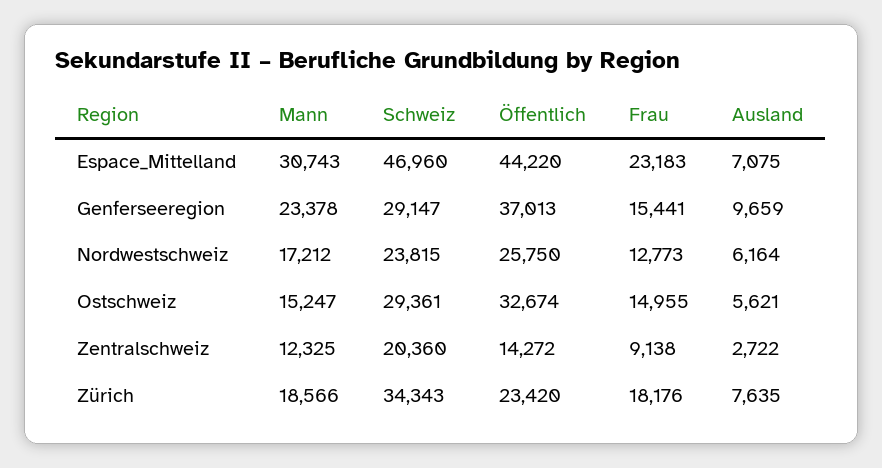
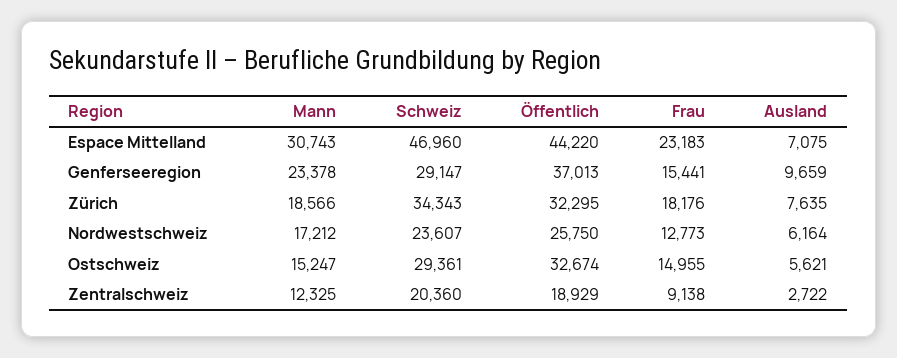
  {
    "Mann": {
      "Espace_Mittelland": 30743,
      "Genferseeregion": 23378,
      "Nordwestschweiz": 17212,
      "Ostschweiz": 15247,
      "Zentralschweiz": 12325,
      "Zürich": 18566
    },
    "Schweiz": {
      "Espace_Mittelland": 46960,
      "Genferseeregion": 29147,
-     "Nordwestschweiz": 23815,
+     "Nordwestschweiz": 23607,
      "Ostschweiz": 29361,
      "Zentralschweiz": 20360,
      "Zürich": 34343
    },
    "Öffentlich": {
      "Espace_Mittelland": 44220,
      "Genferseeregion": 37013,
      "Nordwestschweiz": 25750,
      "Ostschweiz": 32674,
-     "Zentralschweiz": 14272,
+     "Zentralschweiz": 18929,
-     "Zürich": 23420
+     "Zürich": 32295
    },
    "Frau": {
      "Espace_Mittelland": 23183,
      "Genferseeregion": 15441,
      "Nordwestschweiz": 12773,
      "Ostschweiz": 14955,
      "Zentralschweiz": 9138,
      "Zürich": 18176
    },
    "Ausland": {
      "Espace_Mittelland": 7075,
      "Genferseeregion": 9659,
      "Nordwestschweiz": 6164,
      "Ostschweiz": 5621,
      "Zentralschweiz": 2722,
      "Zürich": 7635
    }
  }

